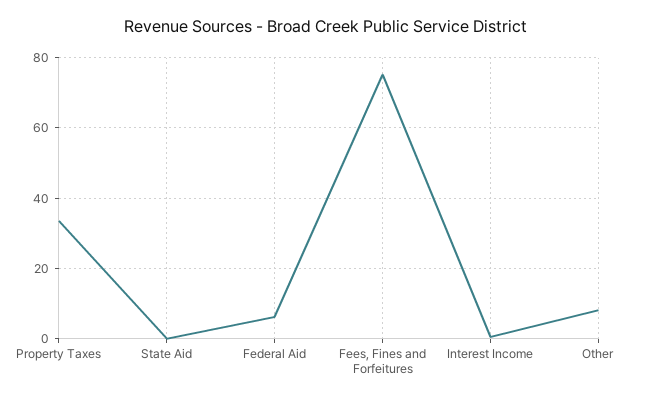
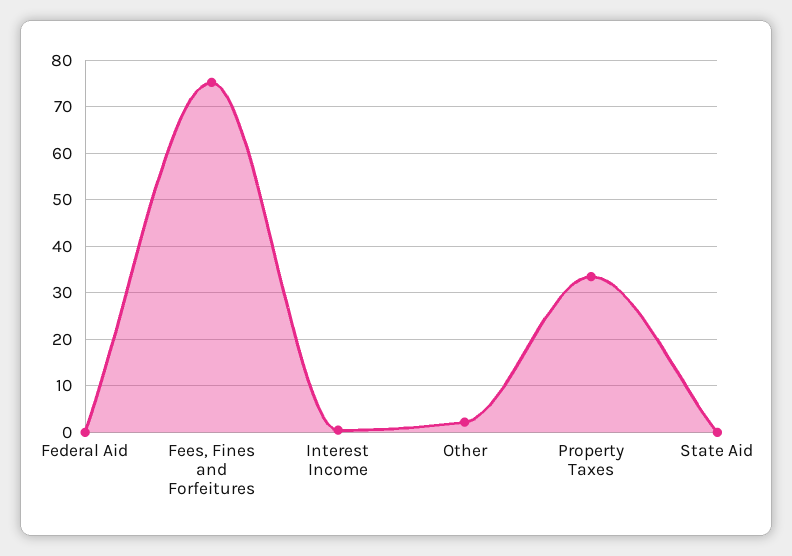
  {
    "Property Taxes": 34,
    "State Aid": 0,
-   "Federal Aid": 6,
+   "Federal Aid": 0,
    "Fees, Fines and Forfeitures": 76,
    "Interest Income": 0,
-   "Other": 8
+   "Other": 2
  }

